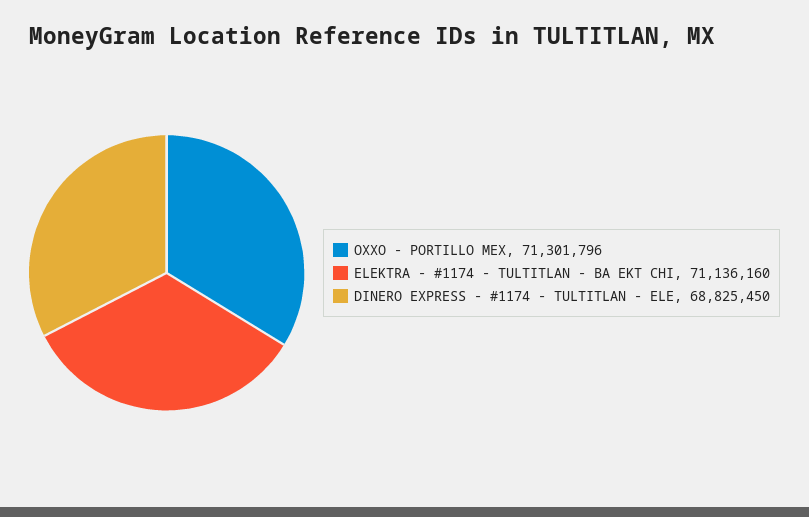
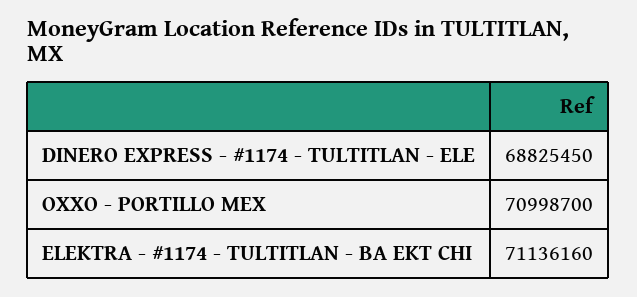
  {
-   "OXXO - PORTILLO MEX": 71301796,
+   "OXXO - PORTILLO MEX": 70998700,
    "ELEKTRA - #1174 - TULTITLAN - BA EKT CHI": 71136160,
    "DINERO EXPRESS - #1174 - TULTITLAN - ELE": 68825450
  }

